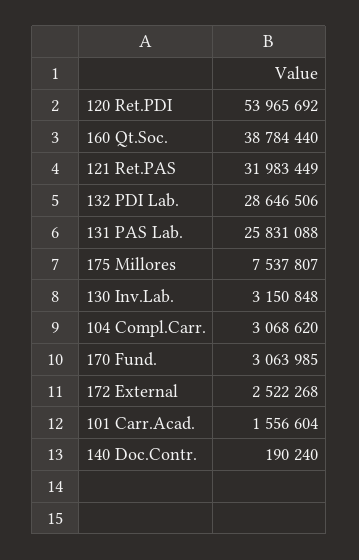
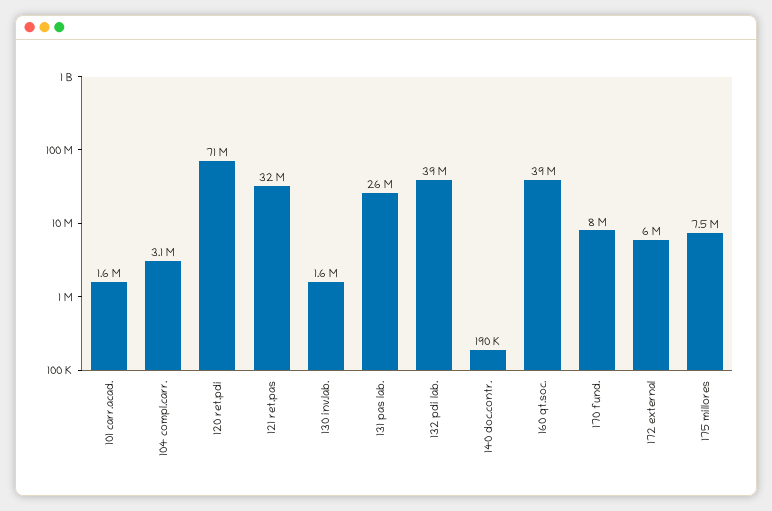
  {
-   "120 Ret.PDI": 53965692,
+   "120 Ret.PDI": 71000000,
    "160 Qt.Soc.": 38784440,
    "121 Ret.PAS": 31983449,
-   "132 PDI Lab.": 28646506,
+   "132 PDI Lab.": 39000000,
    "131 PAS Lab.": 25831088,
    "175 Millores": 7537807,
-   "130 Inv.Lab.": 3150848,
+   "130 Inv.Lab.": 1600000,
    "104 Compl.Carr.": 3068620,
-   "170 Fund.": 3063985,
+   "170 Fund.": 8000000,
-   "172 External": 2522268,
+   "172 External": 6000000,
    "101 Carr.Acad.": 1556604,
    "140 Doc.Contr.": 190240
  }

